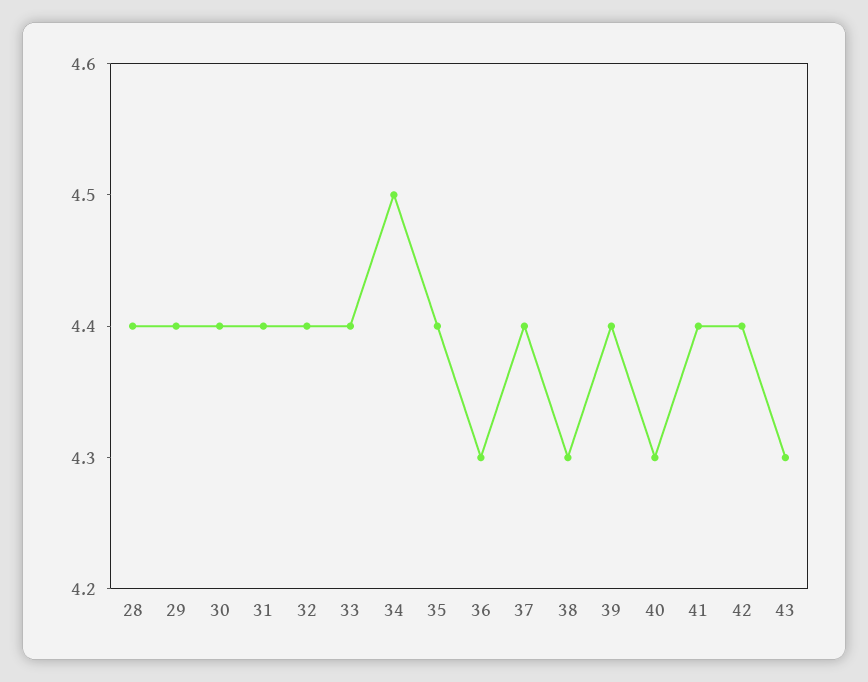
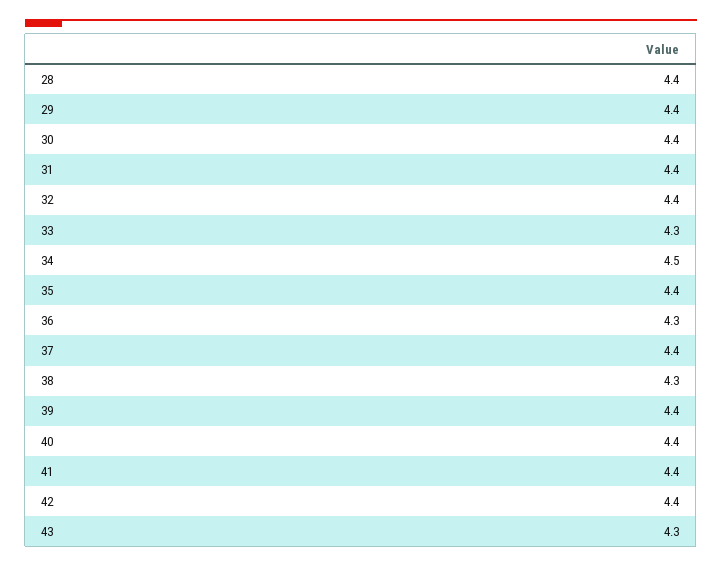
  {
    "28": 4.4,
    "29": 4.4,
    "30": 4.4,
    "31": 4.4,
    "32": 4.4,
-   "33": 4.4,
+   "33": 4.3,
    "34": 4.5,
    "35": 4.4,
    "36": 4.3,
    "37": 4.4,
    "38": 4.3,
    "39": 4.4,
-   "40": 4.3,
+   "40": 4.4,
    "41": 4.4,
    "42": 4.4,
    "43": 4.3
  }

